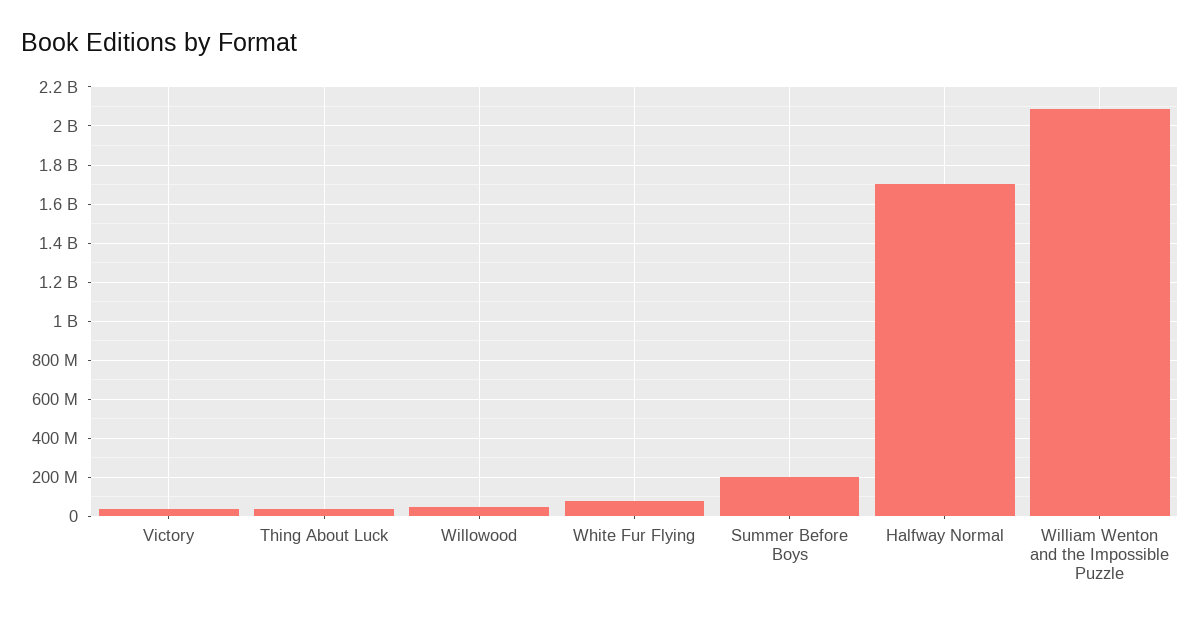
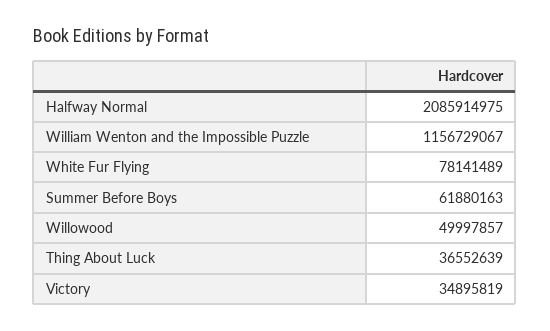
  {
    "Victory": 34895819,
    "Thing About Luck": 36552639,
    "Willowood": 49997857,
    "White Fur Flying": 78141489,
-   "Summer Before Boys": 200000000,
+   "Summer Before Boys": 61880163,
-   "Halfway Normal": 1700000000,
+   "Halfway Normal": 2085914975,
-   "William Wenton and the Impossible Puzzle": 2100000000
+   "William Wenton and the Impossible Puzzle": 1156729067
  }

